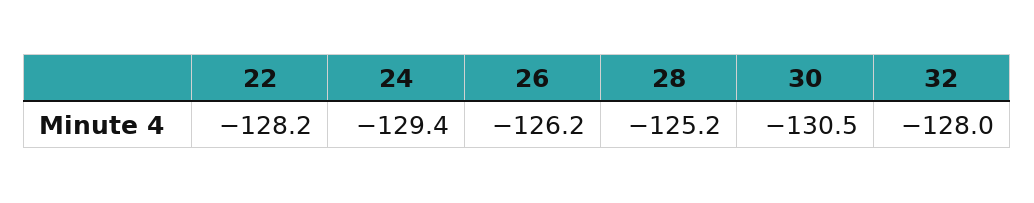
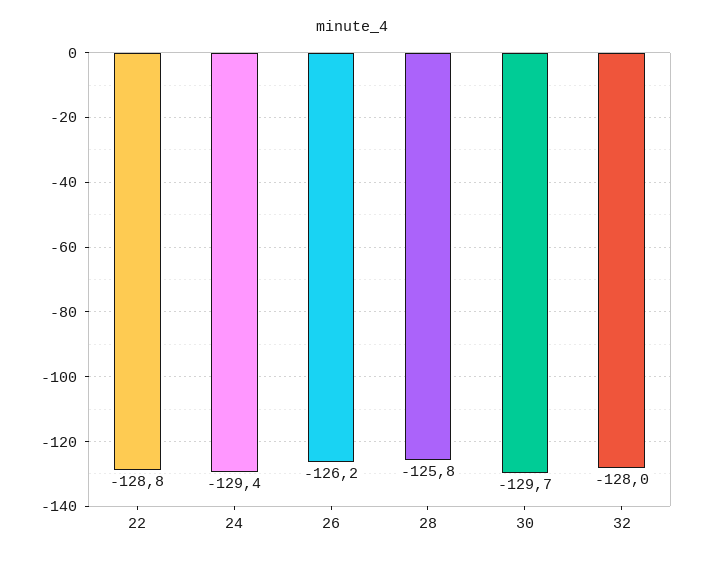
  {
-   "22": -128.2,
+   "22": -128.8,
    "24": -129.4,
    "26": -126.2,
-   "28": -125.2,
+   "28": -125.8,
-   "30": -130.5,
+   "30": -129.7,
    "32": -128
  }

